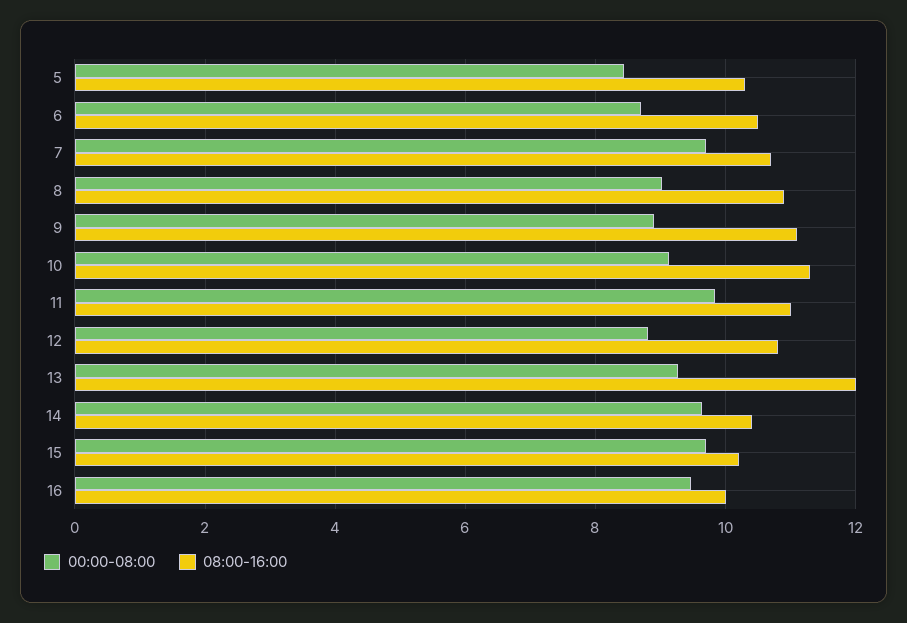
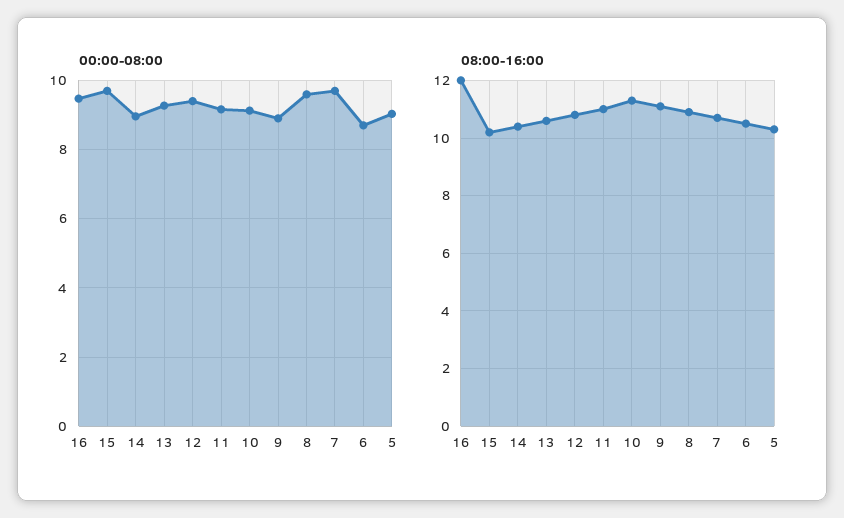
  {
    "00:00-08:00": {
-     "5": 8.4,
+     "5": 9,
      "6": 8.8,
      "7": 9.8,
-     "8": 9,
+     "8": 9.6,
      "9": 9,
      "10": 9.2,
-     "11": 9.8,
+     "11": 9.2,
-     "12": 8.8,
+     "12": 9.4,
      "13": 9.2,
-     "14": 9.6,
+     "14": 9,
      "15": 9.8,
      "16": 9.4
    },
    "08:00-16:00": {
      "5": 10.4,
      "6": 10.6,
      "7": 10.8,
      "8": 11,
      "9": 11.2,
      "10": 11.4,
      "11": 11,
      "12": 10.8,
-     "13": 12,
+     "13": 10.5,
      "14": 10.4,
      "15": 10.2,
-     "16": 10
+     "16": 12
    }
  }

